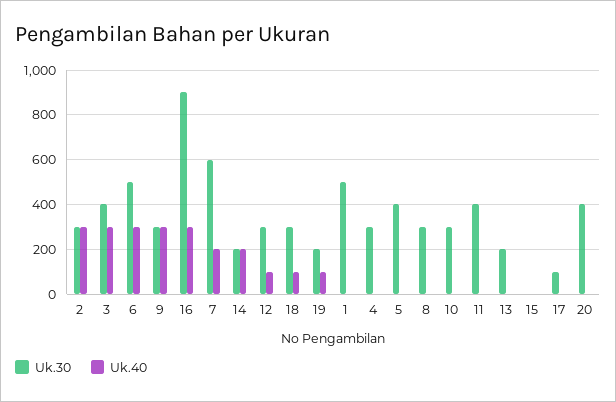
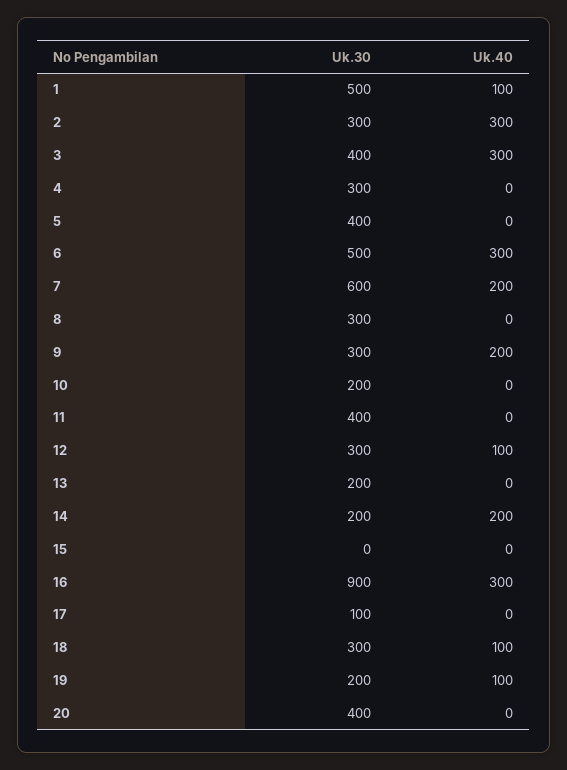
  {
    "Uk.30": {
      "2": 300,
      "3": 400,
      "6": 500,
      "9": 300,
      "16": 900,
      "7": 600,
      "14": 200,
      "12": 300,
      "18": 300,
      "19": 200,
      "1": 500,
      "4": 300,
      "5": 400,
      "8": 300,
-     "10": 300,
+     "10": 200,
      "11": 400,
      "13": 200,
      "15": 0,
      "17": 100,
      "20": 400
    },
    "Uk.40": {
      "2": 300,
      "3": 300,
      "6": 300,
-     "9": 300,
+     "9": 200,
      "16": 300,
      "7": 200,
      "14": 200,
      "12": 100,
      "18": 100,
      "19": 100,
-     "1": 0,
+     "1": 100,
      "4": 0,
      "5": 0,
      "8": 0,
      "10": 0,
      "11": 0,
      "13": 0,
      "15": 0,
      "17": 0,
      "20": 0
    }
  }

